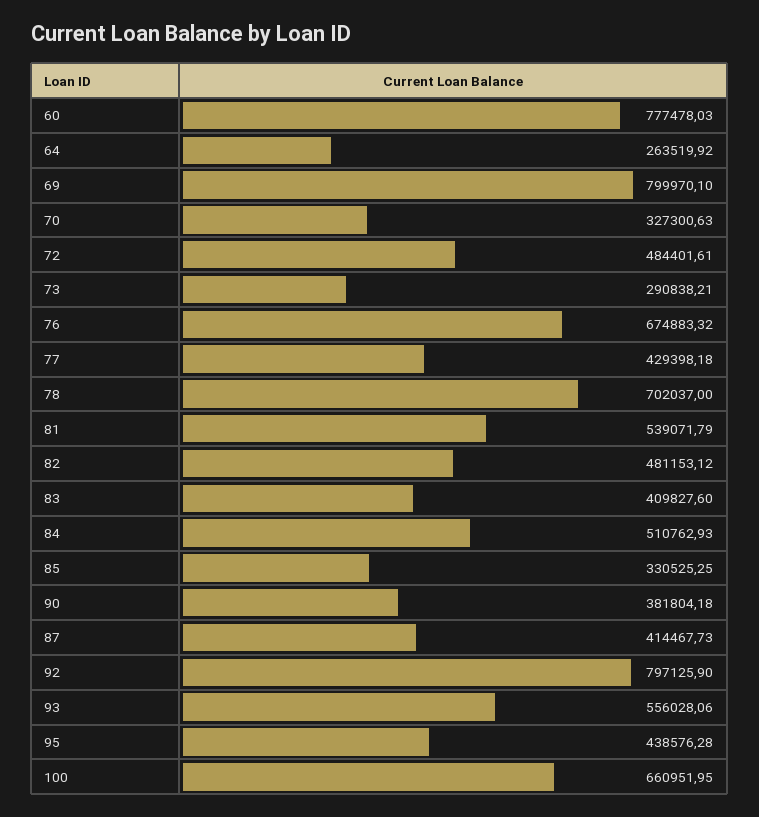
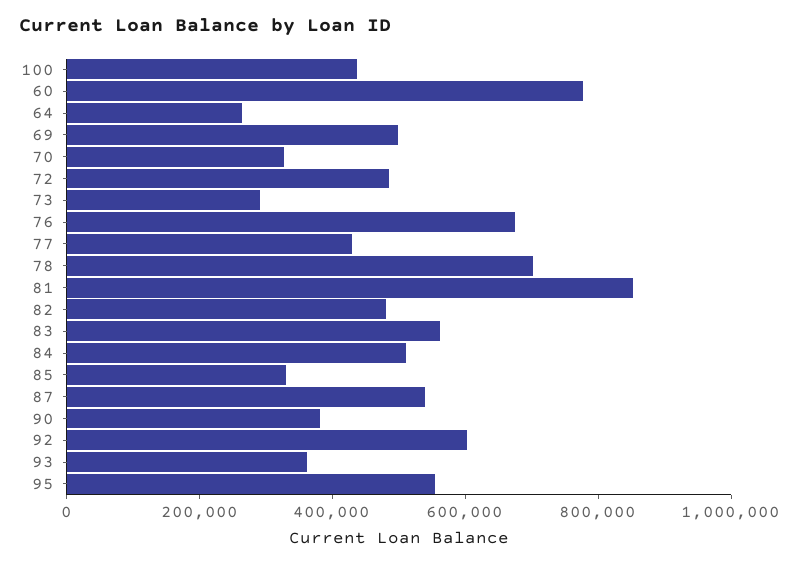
  {
    "60": 777478.03,
    "64": 263519.92,
-   "69": 799970.1,
+   "69": 500000,
    "70": 327300.63,
    "72": 484401.61,
    "73": 290838.21,
    "76": 674883.32,
    "77": 429398.18,
    "78": 702037,
-   "81": 539071.79,
+   "81": 850000,
    "82": 481153.12,
-   "83": 409827.6,
+   "83": 550000,
    "84": 510762.93,
    "85": 330525.25,
    "90": 381804.18,
-   "87": 414467.73,
+   "87": 550000,
-   "92": 797125.9,
+   "92": 600000,
-   "93": 556028.06,
+   "93": 350000,
-   "95": 438576.28,
+   "95": 550000,
-   "100": 660951.95
+   "100": 450000
  }

